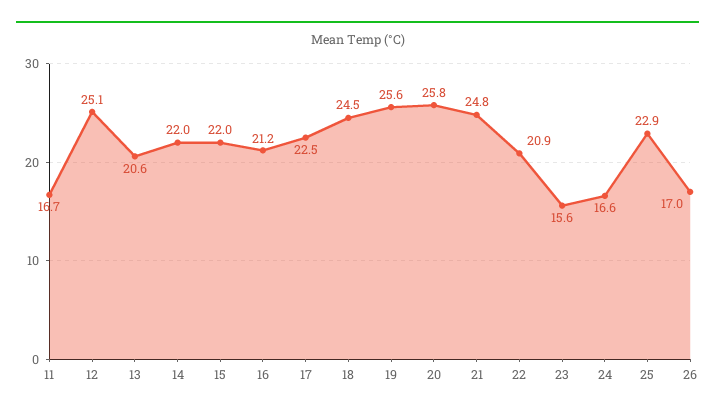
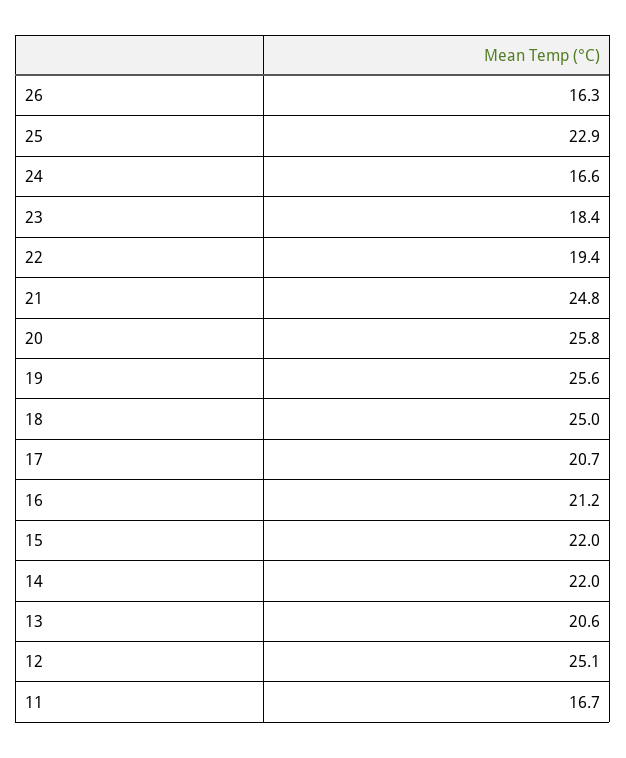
  {
    "11": 16.7,
    "12": 25.1,
    "13": 20.6,
    "14": 22,
    "15": 22,
    "16": 21.2,
-   "17": 22.5,
+   "17": 20.7,
-   "18": 24.5,
+   "18": 25,
    "19": 25.6,
    "20": 25.8,
    "21": 24.8,
-   "22": 20.9,
+   "22": 19.4,
-   "23": 15.6,
+   "23": 18.4,
    "24": 16.6,
    "25": 22.9,
-   "26": 17
+   "26": 16.3
  }

